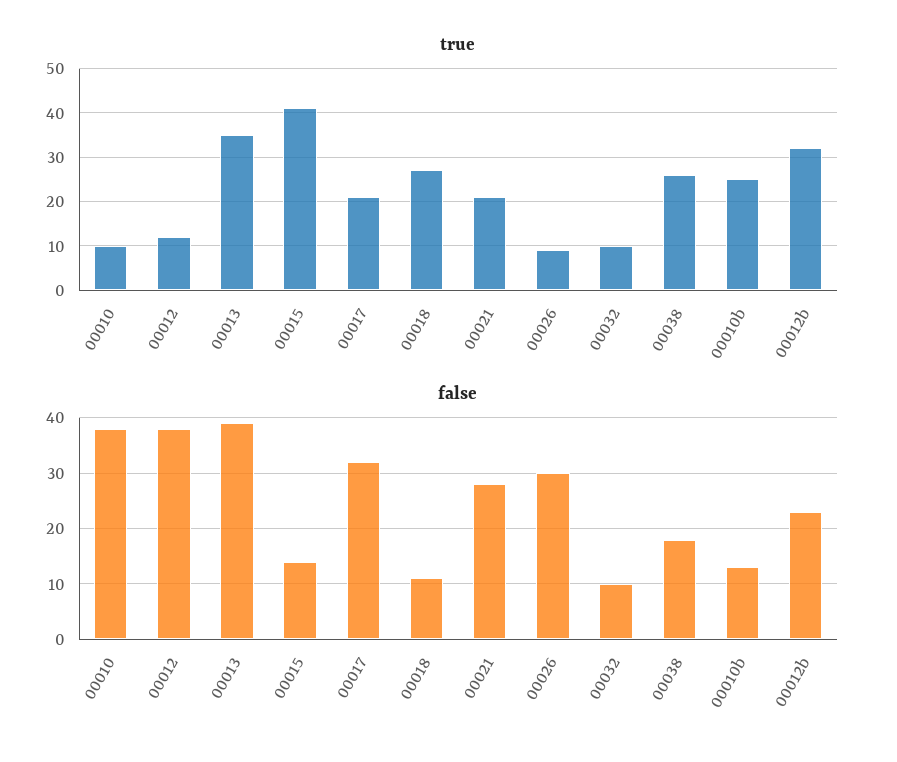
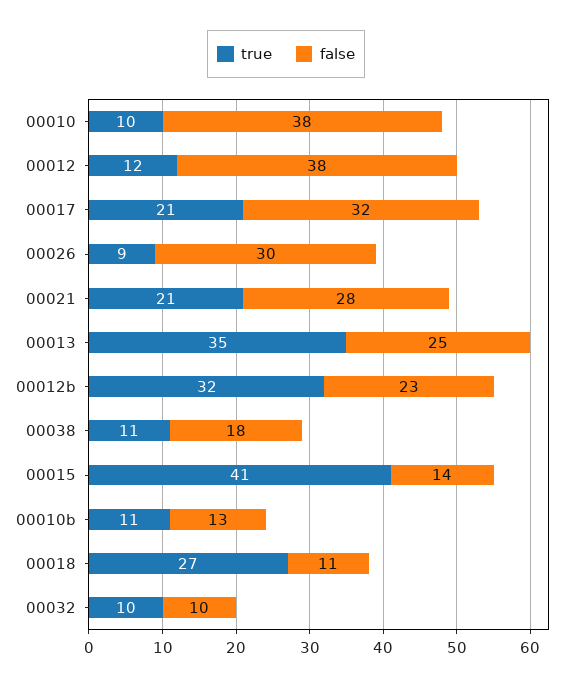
  {
    "true": {
      "00010": 10,
      "00012": 12,
      "00013": 35,
      "00015": 41,
      "00017": 21,
      "00018": 27,
      "00021": 21,
      "00026": 9,
      "00032": 10,
-     "00038": 25,
+     "00038": 11,
-     "00010b": 25,
+     "00010b": 11,
      "00012b": 32
    },
    "false": {
      "00010": 38,
      "00012": 38,
-     "00013": 40,
+     "00013": 25,
      "00015": 14,
      "00017": 32,
      "00018": 11,
      "00021": 28,
      "00026": 30,
      "00032": 10,
      "00038": 18,
      "00010b": 13,
      "00012b": 23
    }
  }

